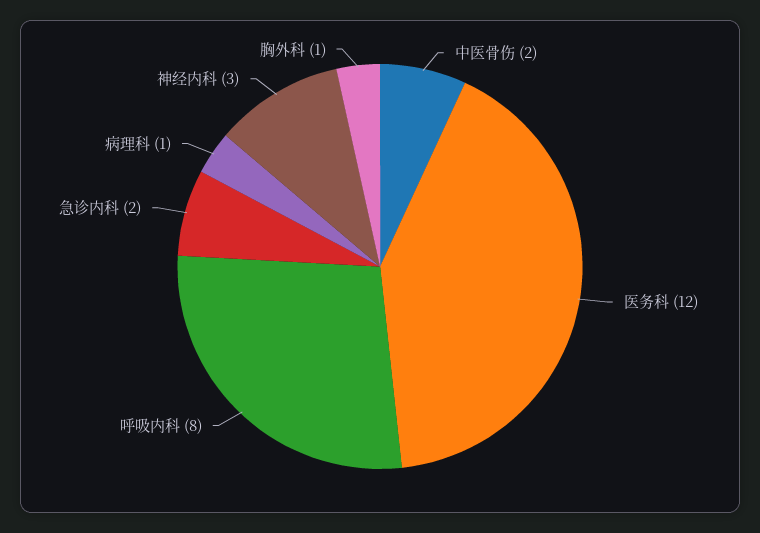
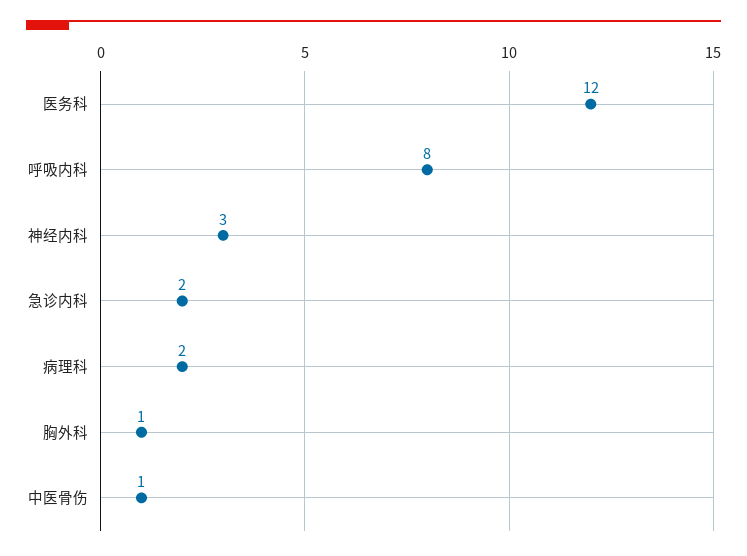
  {
-   "中医骨伤": 2,
+   "中医骨伤": 1,
    "医务科": 12,
    "呼吸内科": 8,
    "急诊内科": 2,
-   "病理科": 1,
+   "病理科": 2,
    "神经内科": 3,
    "胸外科": 1
  }

